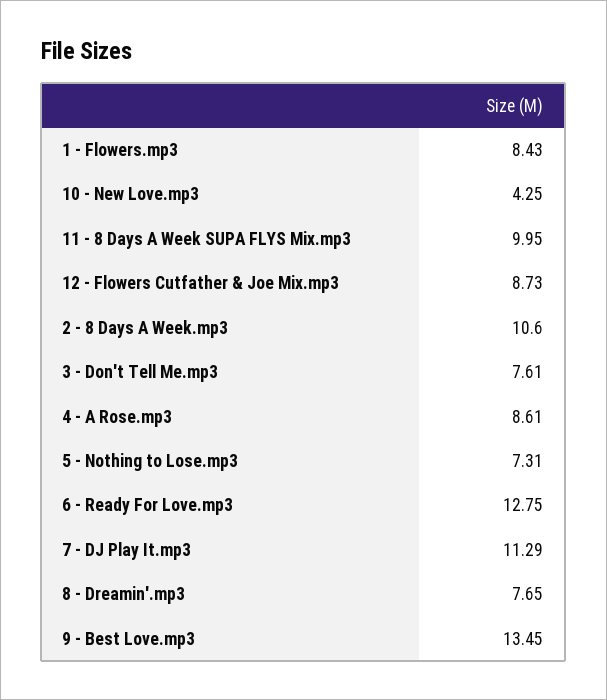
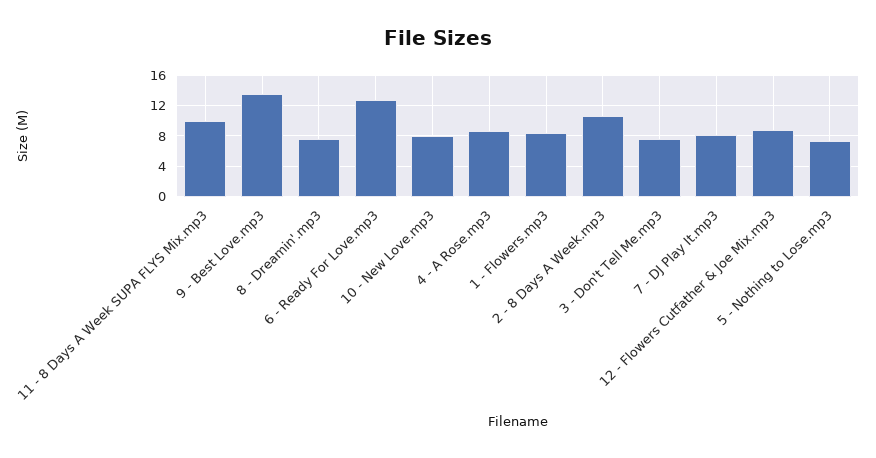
  {
    "1 - Flowers.mp3": 8.43,
-   "10 - New Love.mp3": 4.25,
+   "10 - New Love.mp3": 8,
    "11 - 8 Days A Week SUPA FLYS Mix.mp3": 9.95,
    "12 - Flowers Cutfather & Joe Mix.mp3": 8.73,
    "2 - 8 Days A Week.mp3": 10.6,
    "3 - Don't Tell Me.mp3": 7.61,
    "4 - A Rose.mp3": 8.61,
    "5 - Nothing to Lose.mp3": 7.31,
    "6 - Ready For Love.mp3": 12.75,
-   "7 - DJ Play It.mp3": 11.29,
+   "7 - DJ Play It.mp3": 8,
    "8 - Dreamin'.mp3": 7.65,
    "9 - Best Love.mp3": 13.45
  }

